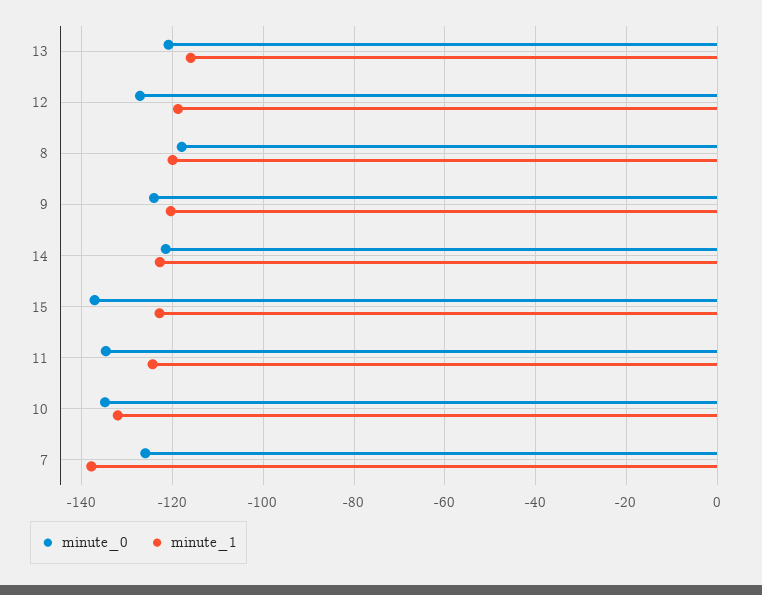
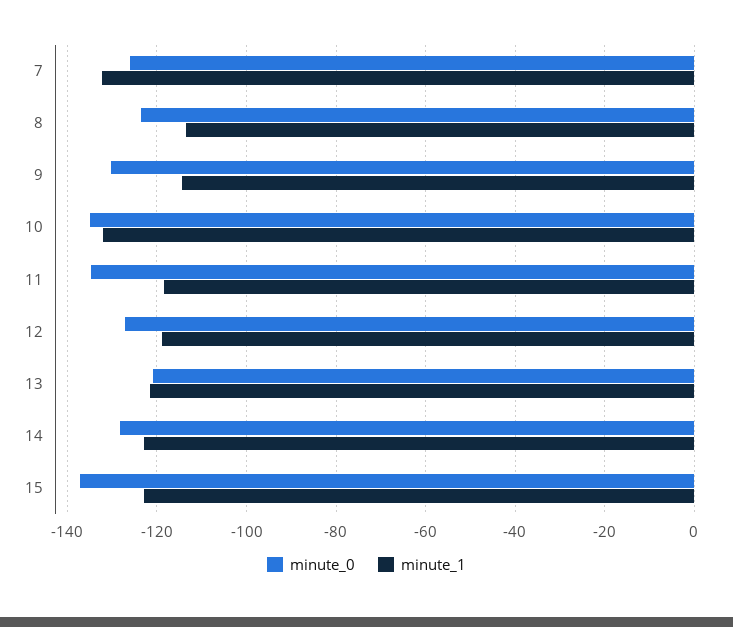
  {
    "minute_0": {
      "13": -120,
      "12": -128,
-     "8": -118,
+     "8": -124,
-     "9": -124,
+     "9": -130,
-     "14": -122,
+     "14": -128,
      "15": -138,
      "11": -134,
      "10": -134,
      "7": -126
    },
    "minute_1": {
-     "13": -116,
+     "13": -122,
      "12": -118,
-     "8": -120,
+     "8": -114,
-     "9": -120,
+     "9": -114,
      "14": -122,
      "15": -122,
-     "11": -124,
+     "11": -118,
      "10": -132,
-     "7": -138
+     "7": -132
    }
  }

